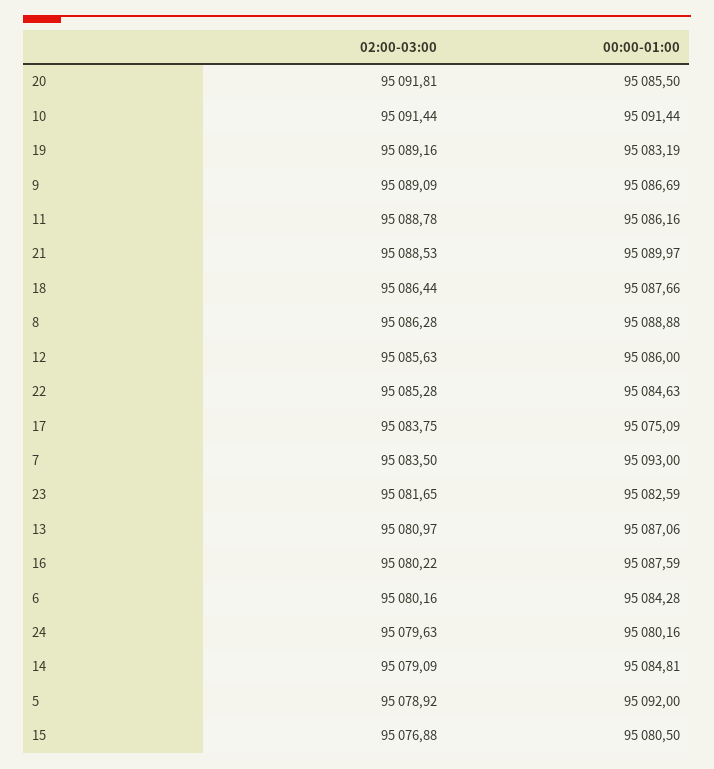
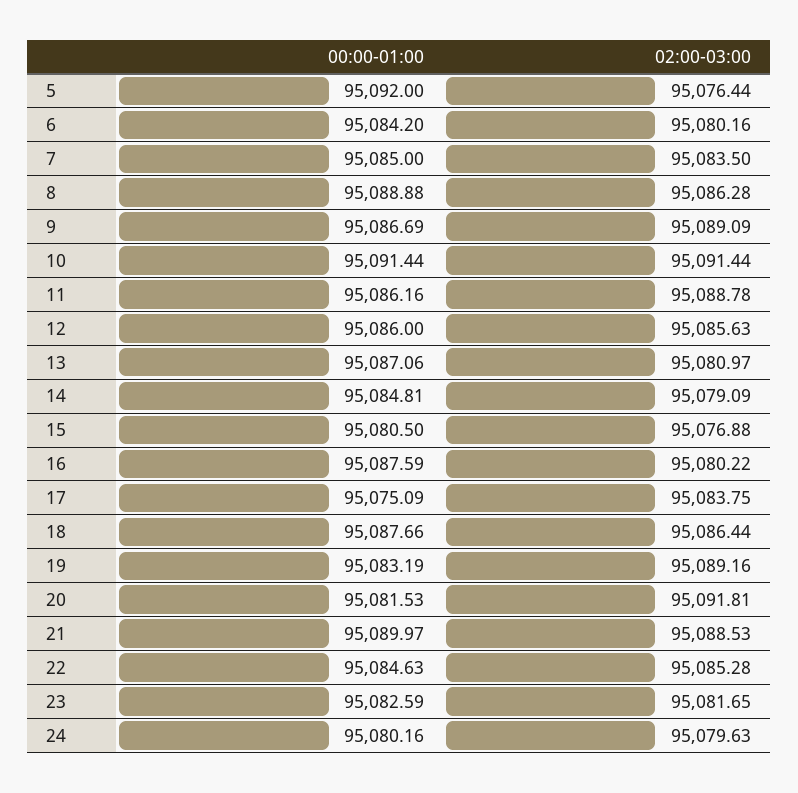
  {
    "02:00-03:00": {
      "20": 95091.81,
      "10": 95091.44,
      "19": 95089.16,
      "9": 95089.09,
      "11": 95088.78,
      "21": 95088.53,
      "18": 95086.44,
      "8": 95086.28,
      "12": 95085.63,
      "22": 95085.28,
      "17": 95083.75,
      "7": 95083.5,
      "23": 95081.65,
      "13": 95080.97,
      "16": 95080.22,
      "6": 95080.16,
      "24": 95079.63,
      "14": 95079.09,
-     "5": 95078.92,
+     "5": 95076.44,
      "15": 95076.88
    },
    "00:00-01:00": {
-     "20": 95085.5,
+     "20": 95081.53,
      "10": 95091.44,
      "19": 95083.19,
      "9": 95086.69,
      "11": 95086.16,
      "21": 95089.97,
      "18": 95087.66,
      "8": 95088.88,
      "12": 95086,
      "22": 95084.63,
      "17": 95075.09,
-     "7": 95093,
+     "7": 95085,
      "23": 95082.59,
      "13": 95087.06,
      "16": 95087.59,
-     "6": 95084.28,
+     "6": 95084.2,
      "24": 95080.16,
      "14": 95084.81,
      "5": 95092,
      "15": 95080.5
    }
  }

